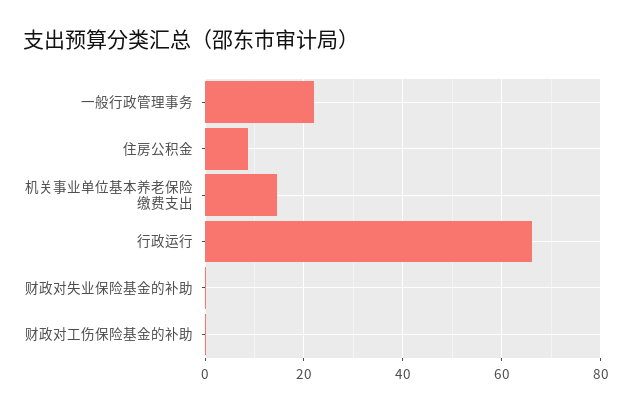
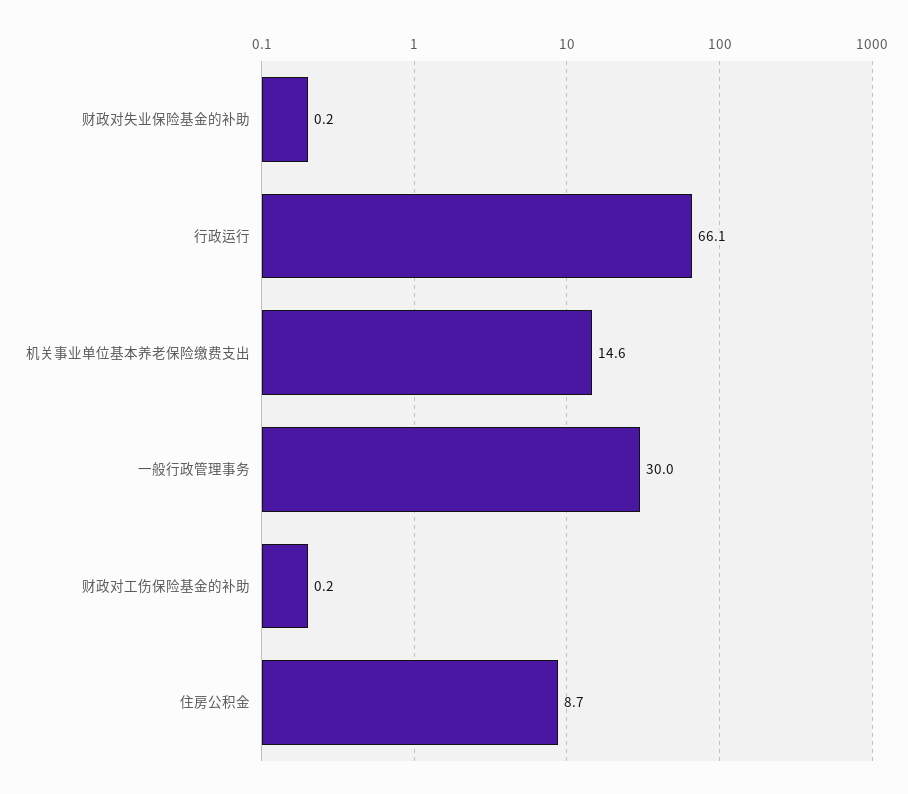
  {
-   "一般行政管理事务": 22,
+   "一般行政管理事务": 30,
    "住房公积金": 8.7,
    "机关事业单位基本养老保险缴费支出": 14.6,
    "行政运行": 66.1,
    "财政对失业保险基金的补助": 0.2,
    "财政对工伤保险基金的补助": 0.2
  }

